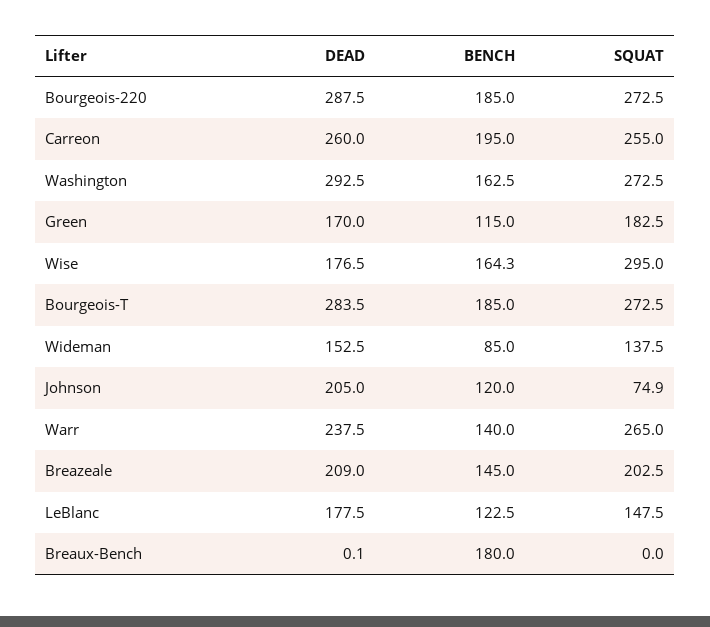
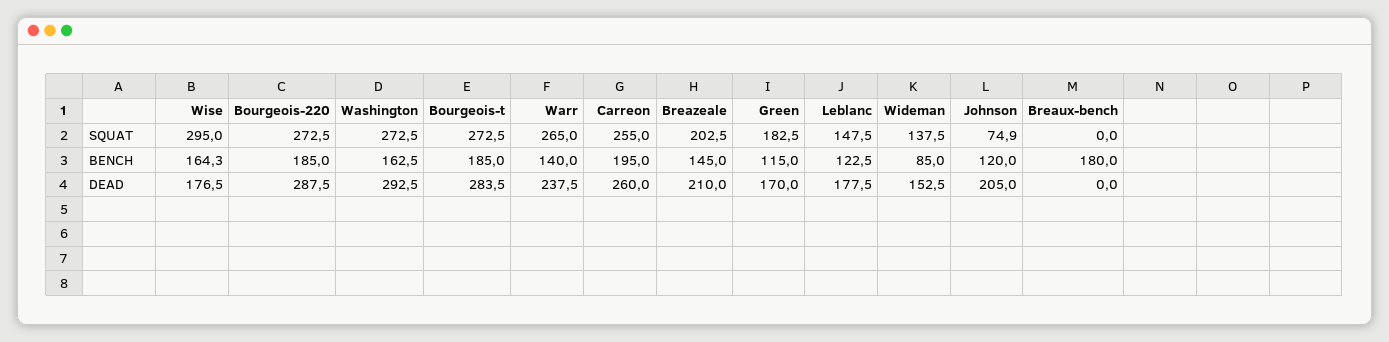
  {
    "DEAD": {
      "Bourgeois-220": 287.5,
      "Carreon": 260,
      "Washington": 292.5,
      "Green": 170,
      "Wise": 176.5,
      "Bourgeois-T": 283.5,
      "Wideman": 152.5,
      "Johnson": 205,
      "Warr": 237.5,
-     "Breazeale": 209,
+     "Breazeale": 210,
      "LeBlanc": 177.5,
-     "Breaux-Bench": 0.1
+     "Breaux-Bench": 0
    },
    "BENCH": {
      "Bourgeois-220": 185,
      "Carreon": 195,
      "Washington": 162.5,
      "Green": 115,
      "Wise": 164.3,
      "Bourgeois-T": 185,
      "Wideman": 85,
      "Johnson": 120,
      "Warr": 140,
      "Breazeale": 145,
      "LeBlanc": 122.5,
      "Breaux-Bench": 180
    },
    "SQUAT": {
      "Bourgeois-220": 272.5,
      "Carreon": 255,
      "Washington": 272.5,
      "Green": 182.5,
      "Wise": 295,
      "Bourgeois-T": 272.5,
      "Wideman": 137.5,
      "Johnson": 74.9,
      "Warr": 265,
      "Breazeale": 202.5,
      "LeBlanc": 147.5,
      "Breaux-Bench": 0
    }
  }

